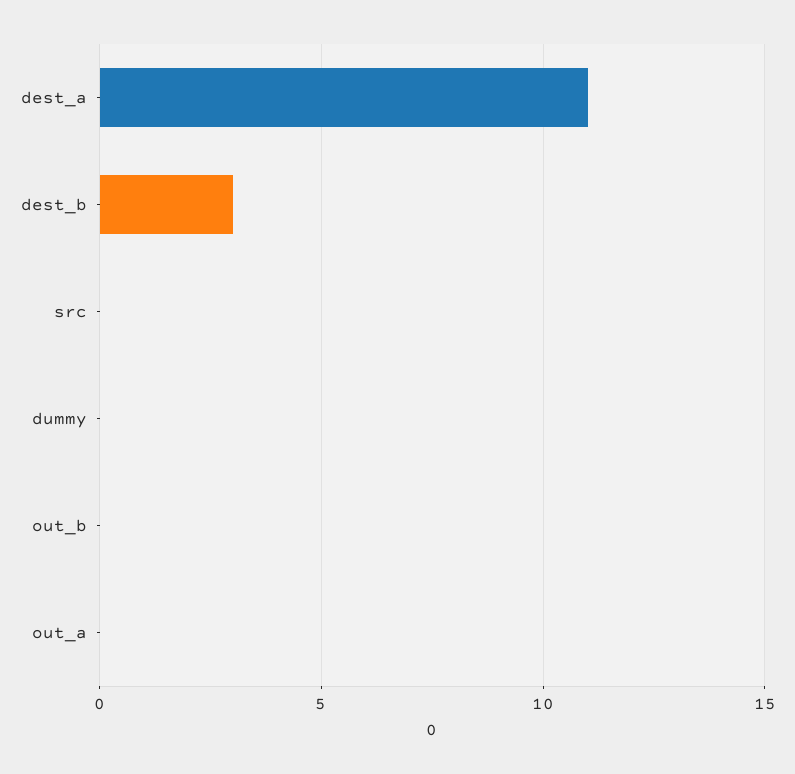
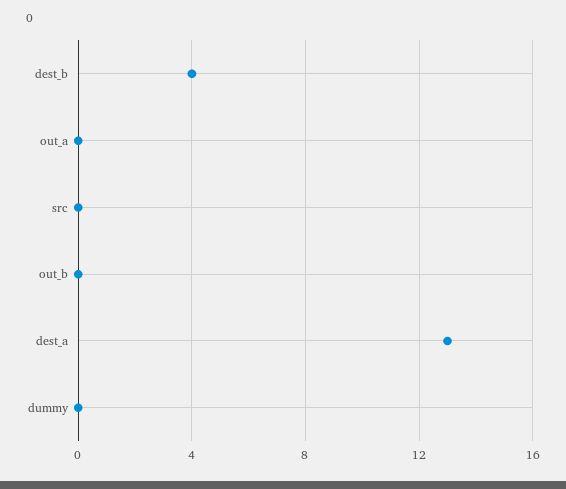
  {
-   "dest_a": 11,
+   "dest_a": 13,
-   "dest_b": 3,
+   "dest_b": 4,
    "src": 0,
    "dummy": 0,
    "out_b": 0,
    "out_a": 0
  }

